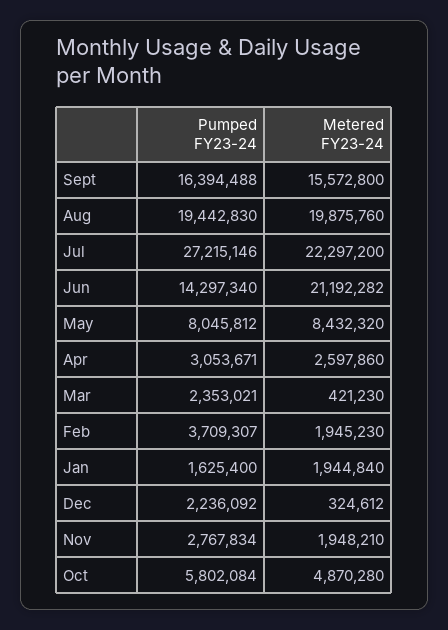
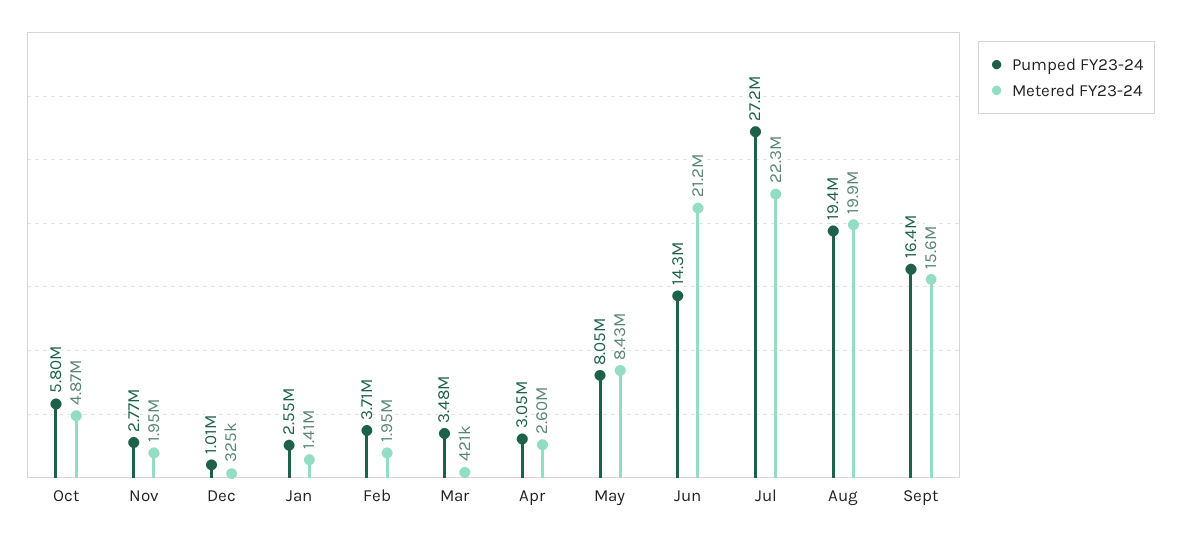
  {
    "Pumped FY23-24": {
      "Sept": 16394488,
      "Aug": 19442830,
      "Jul": 27215146,
      "Jun": 14297340,
      "May": 8045812,
      "Apr": 3053671,
-     "Mar": 2353021,
+     "Mar": 3480000,
      "Feb": 3709307,
-     "Jan": 1625400,
+     "Jan": 2550000,
-     "Dec": 2236092,
+     "Dec": 1010000,
      "Nov": 2767834,
      "Oct": 5802084
    },
    "Metered FY23-24": {
      "Sept": 15572800,
      "Aug": 19875760,
      "Jul": 22297200,
      "Jun": 21192282,
      "May": 8432320,
      "Apr": 2597860,
      "Mar": 421230,
      "Feb": 1945230,
-     "Jan": 1944840,
+     "Jan": 1410000,
      "Dec": 324612,
      "Nov": 1948210,
      "Oct": 4870280
    }
  }

